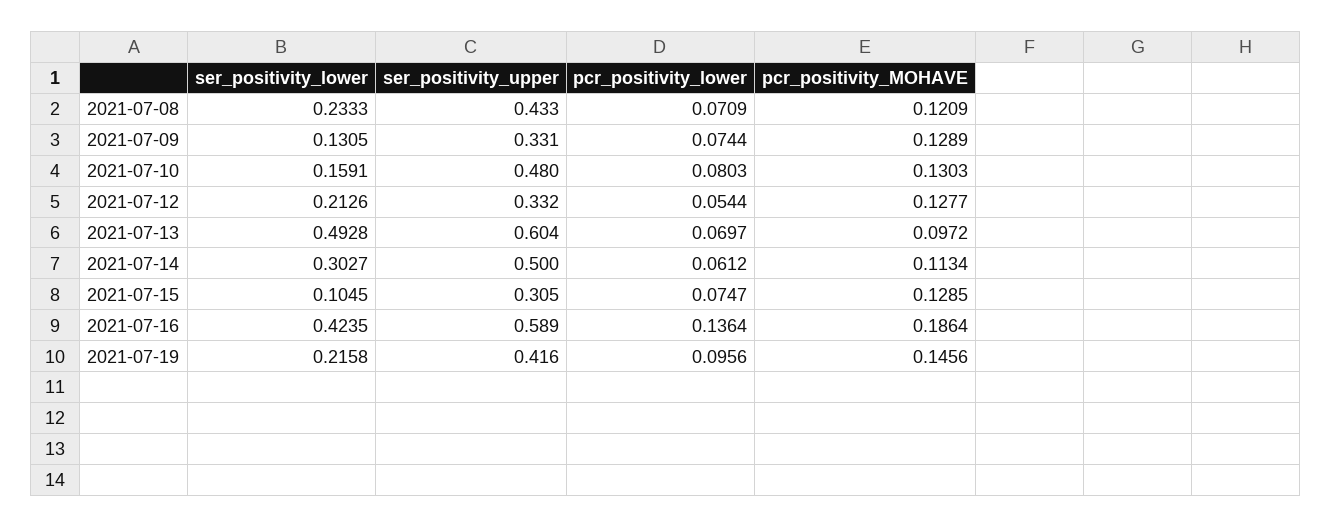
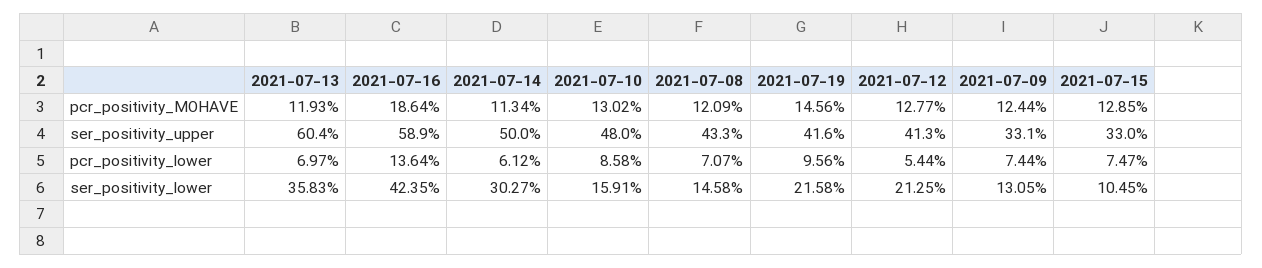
  {
    "ser_positivity_lower": {
-     "2021-07-08": 0.2333,
+     "2021-07-08": 0.1458,
      "2021-07-09": 0.1305,
      "2021-07-10": 0.1591,
-     "2021-07-12": 0.2126,
+     "2021-07-12": 0.2125,
-     "2021-07-13": 0.4928,
+     "2021-07-13": 0.3583,
      "2021-07-14": 0.3027,
      "2021-07-15": 0.1045,
      "2021-07-16": 0.4235,
      "2021-07-19": 0.2158
    },
    "ser_positivity_upper": {
      "2021-07-08": 0.433,
      "2021-07-09": 0.331,
      "2021-07-10": 0.48,
-     "2021-07-12": 0.332,
+     "2021-07-12": 0.413,
      "2021-07-13": 0.604,
      "2021-07-14": 0.5,
-     "2021-07-15": 0.305,
+     "2021-07-15": 0.33,
      "2021-07-16": 0.589,
      "2021-07-19": 0.416
    },
    "pcr_positivity_lower": {
-     "2021-07-08": 0.0709,
+     "2021-07-08": 0.0707,
      "2021-07-09": 0.0744,
-     "2021-07-10": 0.0803,
+     "2021-07-10": 0.0858,
      "2021-07-12": 0.0544,
      "2021-07-13": 0.0697,
      "2021-07-14": 0.0612,
      "2021-07-15": 0.0747,
      "2021-07-16": 0.1364,
      "2021-07-19": 0.0956
    },
    "pcr_positivity_MOHAVE": {
      "2021-07-08": 0.1209,
-     "2021-07-09": 0.1289,
+     "2021-07-09": 0.1244,
-     "2021-07-10": 0.1303,
+     "2021-07-10": 0.1302,
      "2021-07-12": 0.1277,
-     "2021-07-13": 0.0972,
+     "2021-07-13": 0.1193,
      "2021-07-14": 0.1134,
      "2021-07-15": 0.1285,
      "2021-07-16": 0.1864,
      "2021-07-19": 0.1456
    }
  }

